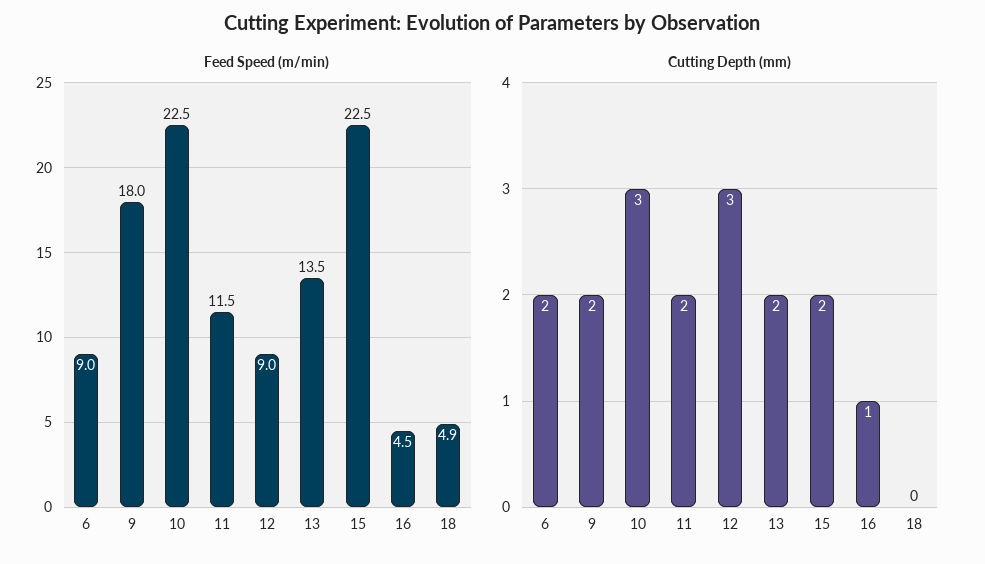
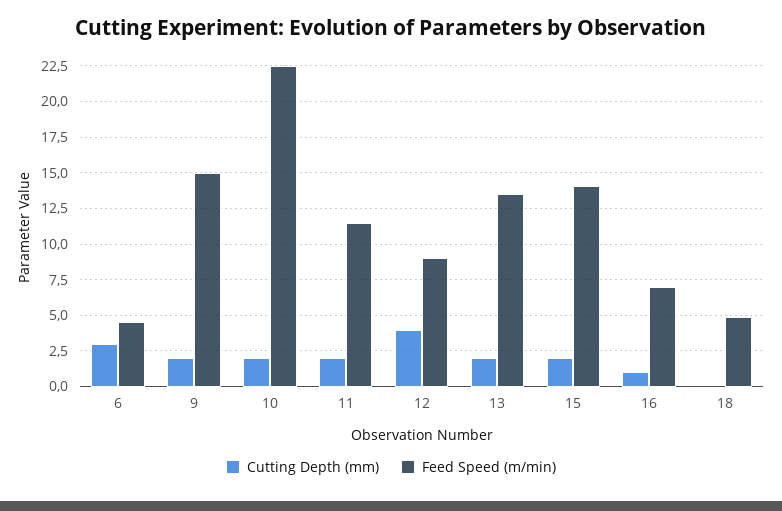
  {
    "Feed Speed (m/min)": {
-     "6": 9,
+     "6": 4.5,
-     "9": 18,
+     "9": 15,
      "10": 22.5,
      "11": 11.5,
      "12": 9,
      "13": 13.5,
-     "15": 22.5,
+     "15": 14,
-     "16": 4.5,
+     "16": 7,
      "18": 4.9
    },
    "Cutting Depth (mm)": {
-     "6": 2,
+     "6": 3,
      "9": 2,
-     "10": 3,
+     "10": 2,
      "11": 2,
-     "12": 3,
+     "12": 4,
      "13": 2,
      "15": 2,
      "16": 1,
      "18": 0
    }
  }

